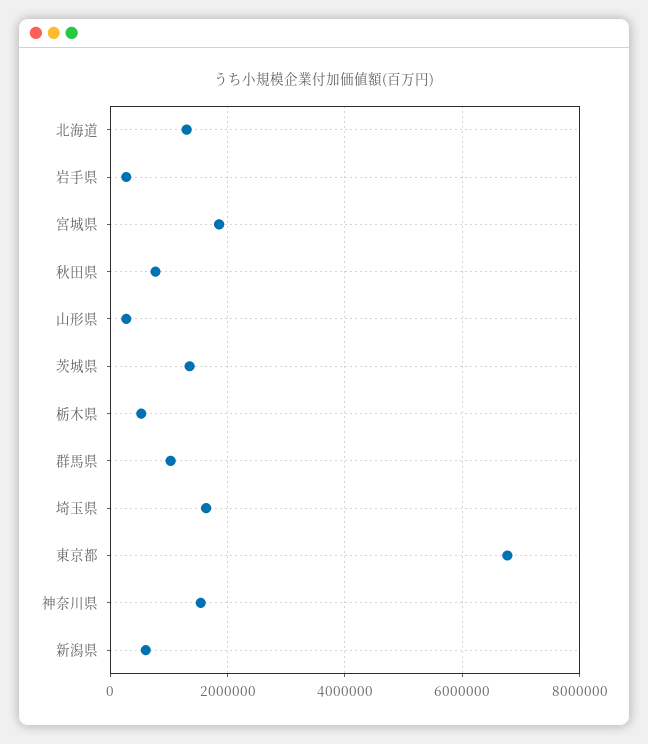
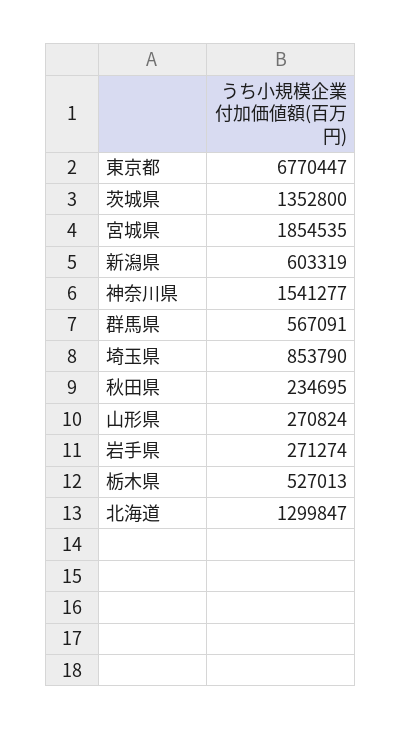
  {
    "北海道": 1299847,
    "岩手県": 271274,
    "宮城県": 1854535,
-   "秋田県": 800000,
+   "秋田県": 234695,
    "山形県": 270824,
    "茨城県": 1352800,
    "栃木県": 527013,
-   "群馬県": 1000000,
+   "群馬県": 567091,
-   "埼玉県": 1600000,
+   "埼玉県": 853790,
    "東京都": 6770447,
    "神奈川県": 1541277,
    "新潟県": 603319
  }

